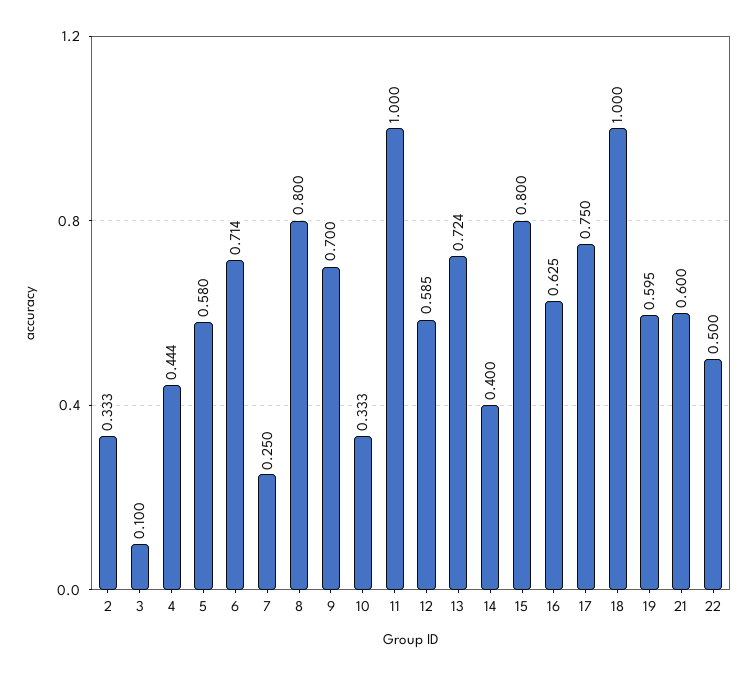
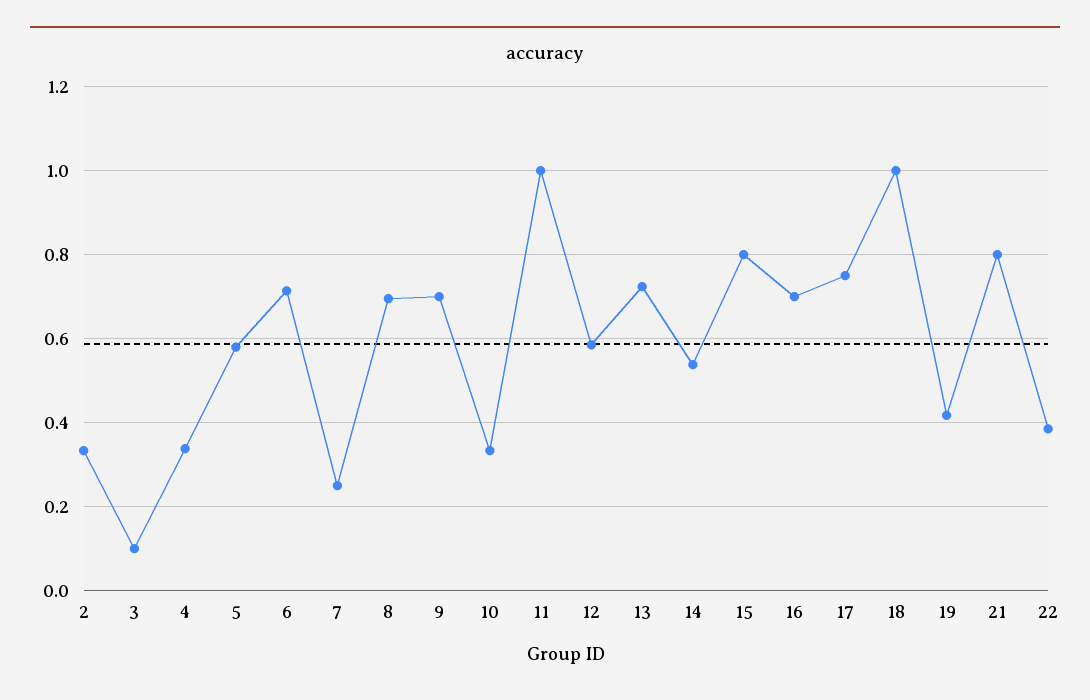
  {
    "2": 0.333,
    "3": 0.1,
-   "4": 0.444,
+   "4": 0.34,
    "5": 0.58,
    "6": 0.714,
    "7": 0.25,
-   "8": 0.8,
+   "8": 0.7,
    "9": 0.7,
    "10": 0.333,
    "11": 1,
    "12": 0.585,
    "13": 0.724,
-   "14": 0.4,
+   "14": 0.54,
    "15": 0.8,
-   "16": 0.625,
+   "16": 0.7,
    "17": 0.75,
    "18": 1,
-   "19": 0.595,
+   "19": 0.42,
-   "21": 0.6,
+   "21": 0.8,
-   "22": 0.5
+   "22": 0.38
  }

